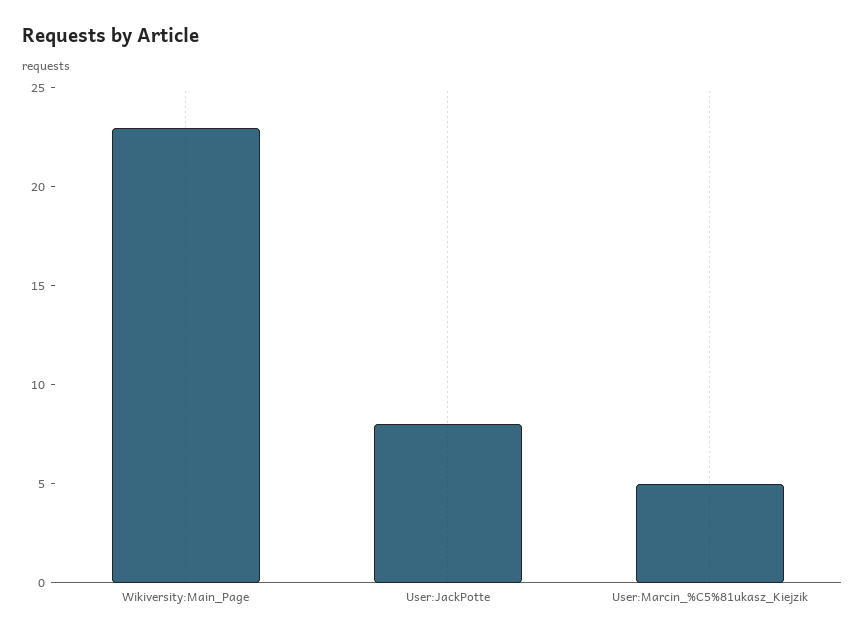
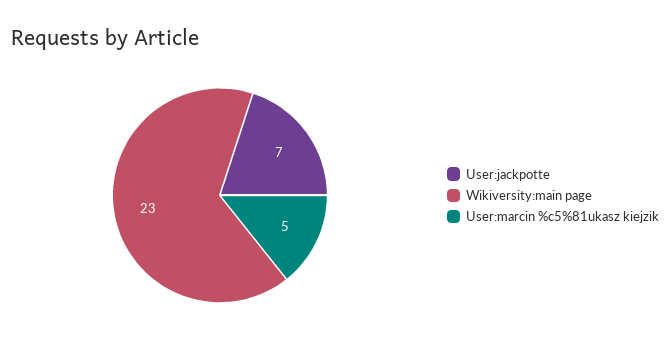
  {
    "Wikiversity:Main_Page": 23,
-   "User:JackPotte": 8,
+   "User:JackPotte": 7,
    "User:Marcin_%C5%81ukasz_Kiejzik": 5
  }

